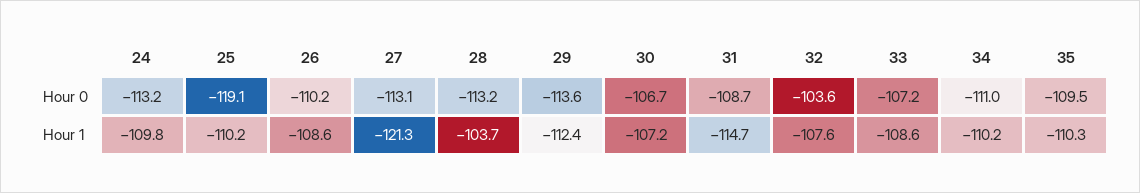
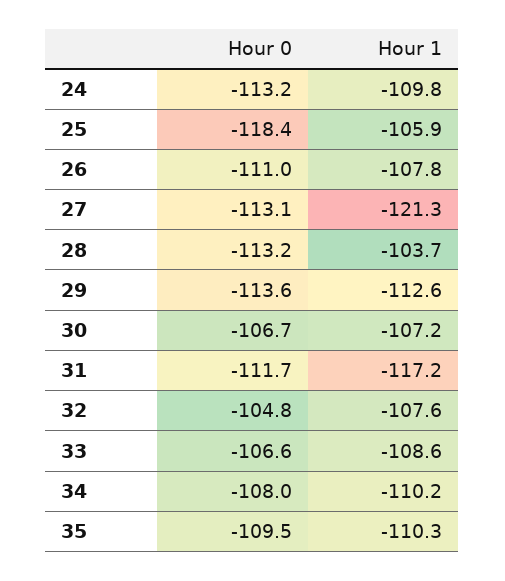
  {
    "24": {
      "Hour 0": -113.2,
      "Hour 1": -109.8
    },
    "25": {
-     "Hour 0": -119.1,
+     "Hour 0": -118.4,
-     "Hour 1": -110.2
+     "Hour 1": -105.9
    },
    "26": {
-     "Hour 0": -110.2,
+     "Hour 0": -111,
-     "Hour 1": -108.6
+     "Hour 1": -107.8
    },
    "27": {
      "Hour 0": -113.1,
      "Hour 1": -121.3
    },
    "28": {
      "Hour 0": -113.2,
      "Hour 1": -103.7
    },
    "29": {
      "Hour 0": -113.6,
-     "Hour 1": -112.4
+     "Hour 1": -112.6
    },
    "30": {
      "Hour 0": -106.7,
      "Hour 1": -107.2
    },
    "31": {
-     "Hour 0": -108.7,
+     "Hour 0": -111.7,
-     "Hour 1": -114.7
+     "Hour 1": -117.2
    },
    "32": {
-     "Hour 0": -103.6,
+     "Hour 0": -104.8,
      "Hour 1": -107.6
    },
    "33": {
-     "Hour 0": -107.2,
+     "Hour 0": -106.6,
      "Hour 1": -108.6
    },
    "34": {
-     "Hour 0": -111,
+     "Hour 0": -108,
      "Hour 1": -110.2
    },
    "35": {
      "Hour 0": -109.5,
      "Hour 1": -110.3
    }
  }

